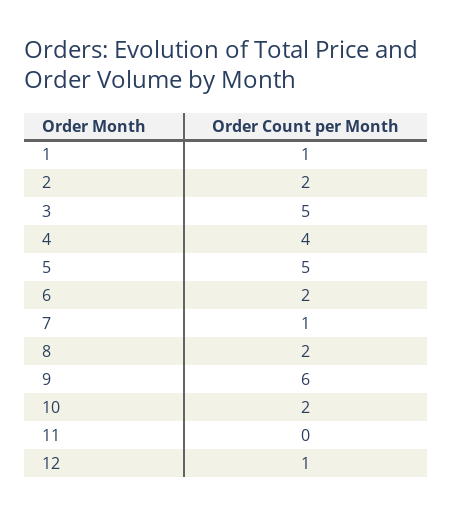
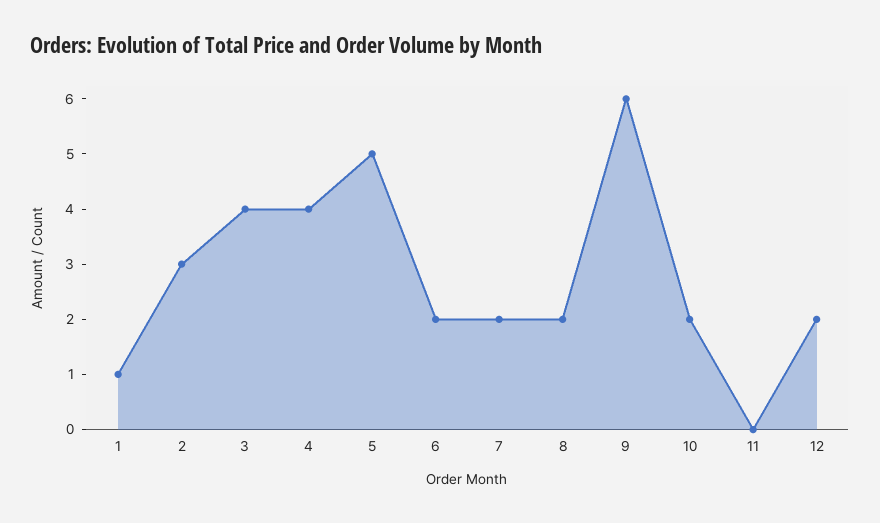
  {
    "1": 1,
-   "2": 2,
+   "2": 3,
-   "3": 5,
+   "3": 4,
    "4": 4,
    "5": 5,
    "6": 2,
-   "7": 1,
+   "7": 2,
    "8": 2,
    "9": 6,
    "10": 2,
    "11": 0,
-   "12": 1
+   "12": 2
  }

